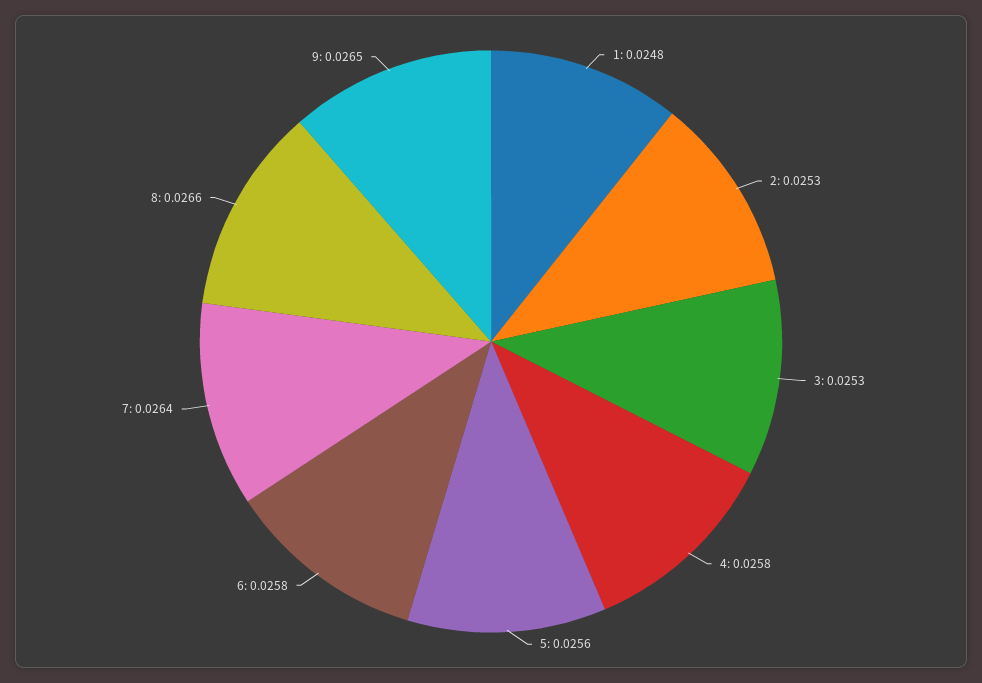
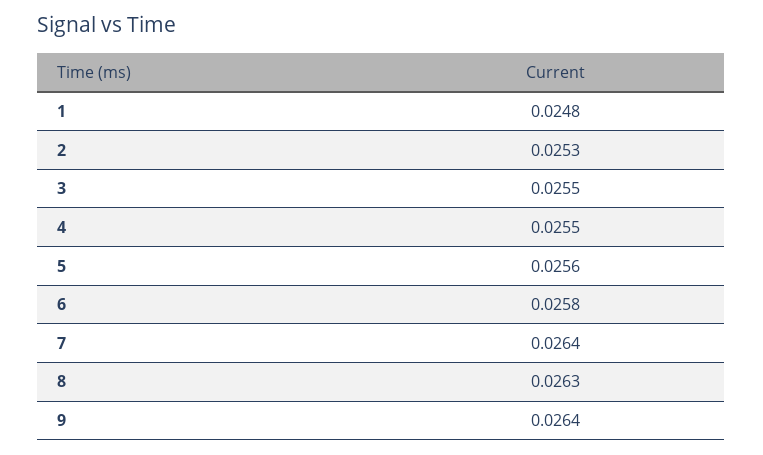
  {
    "1": 0.0248,
    "2": 0.0253,
-   "3": 0.0253,
+   "3": 0.0255,
-   "4": 0.0258,
+   "4": 0.0255,
    "5": 0.0256,
    "6": 0.0258,
    "7": 0.0264,
-   "8": 0.0266,
+   "8": 0.0263,
-   "9": 0.0265
+   "9": 0.0264
  }

